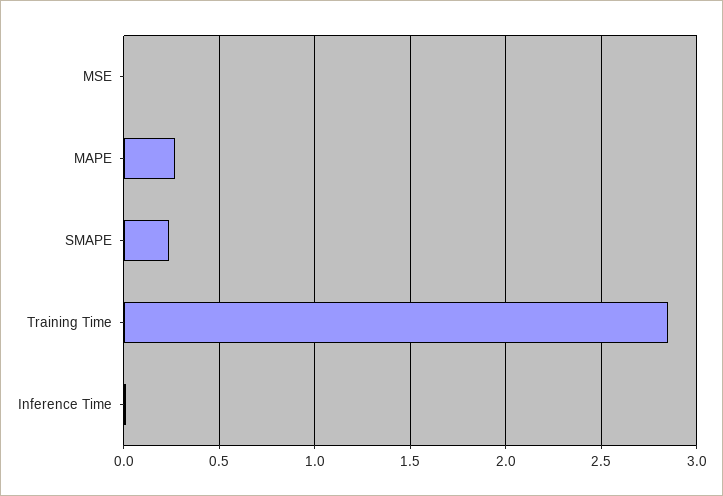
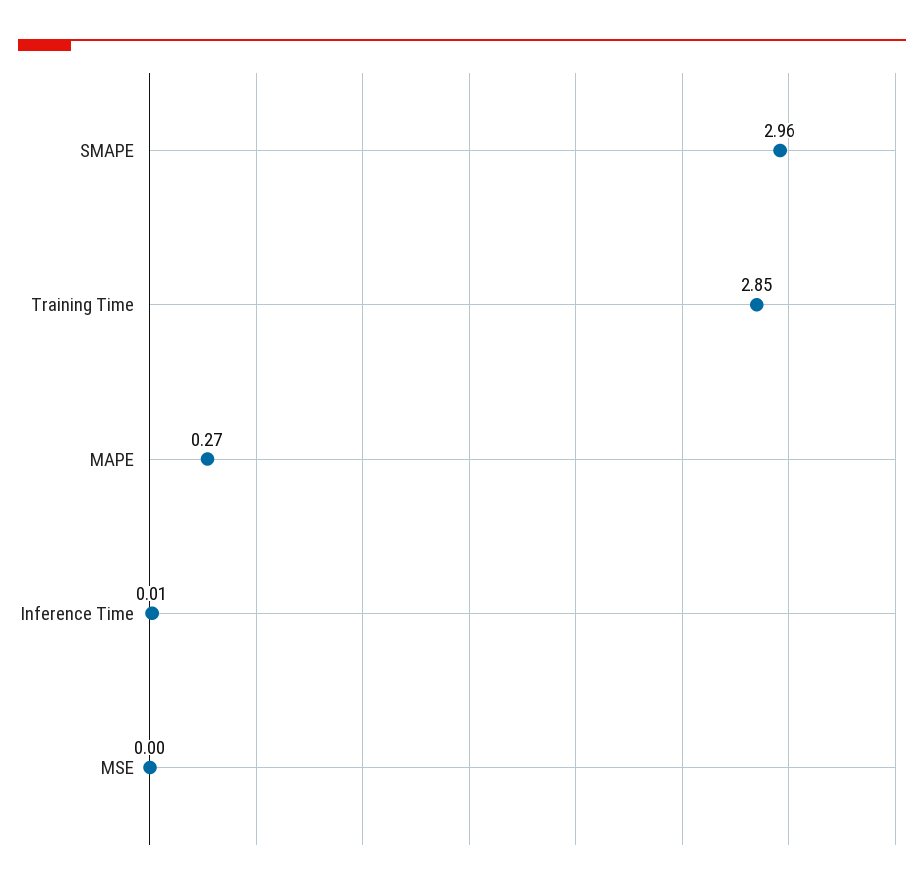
  {
    "MSE": 0,
    "MAPE": 0.27,
-   "SMAPE": 0.25,
+   "SMAPE": 2.96,
    "Training Time": 2.85,
    "Inference Time": 0.01
  }

